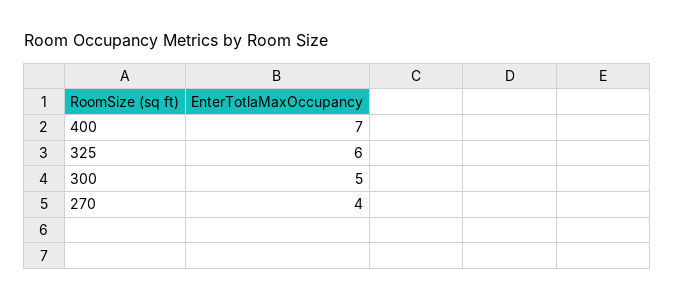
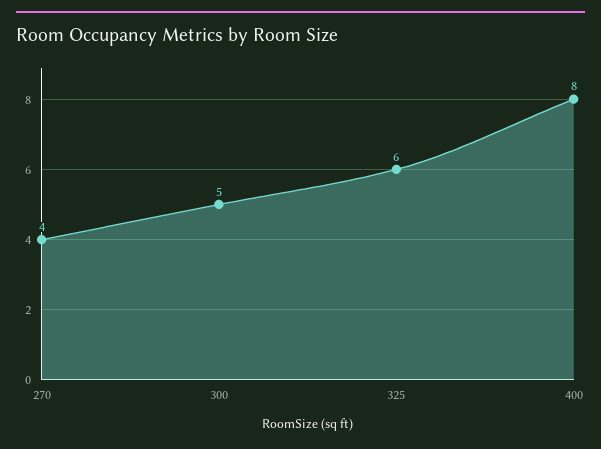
  {
-   "400": 7,
+   "400": 8,
    "325": 6,
    "300": 5,
    "270": 4
  }

